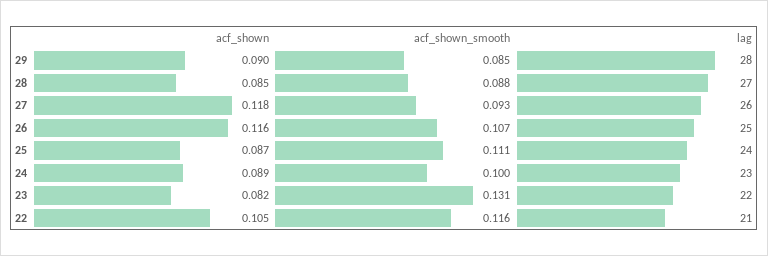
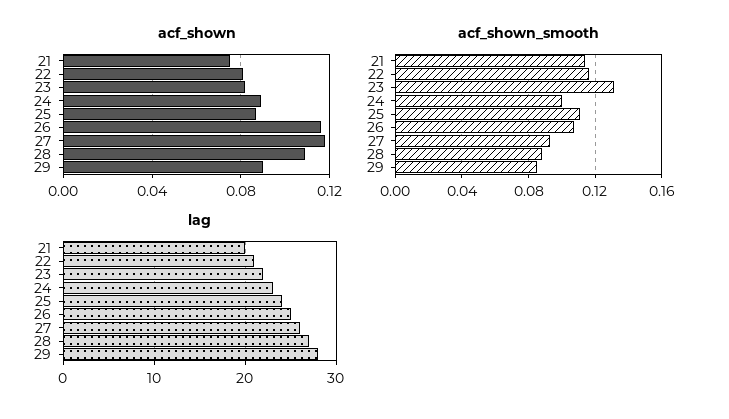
  {
    "acf_shown": {
      "29": 0.09,
-     "28": 0.085,
+     "28": 0.11,
      "27": 0.118,
      "26": 0.116,
      "25": 0.087,
      "24": 0.089,
      "23": 0.082,
-     "22": 0.105
+     "22": 0.08,
+     "21": 0.075
    },
    "acf_shown_smooth": {
      "29": 0.085,
      "28": 0.088,
      "27": 0.093,
      "26": 0.107,
      "25": 0.111,
      "24": 0.1,
      "23": 0.131,
-     "22": 0.116
+     "22": 0.116,
+     "21": 0.115
    },
    "lag": {
      "29": 28,
      "28": 27,
      "27": 26,
      "26": 25,
      "25": 24,
      "24": 23,
      "23": 22,
-     "22": 21
+     "22": 21,
+     "21": 20
    }
  }

